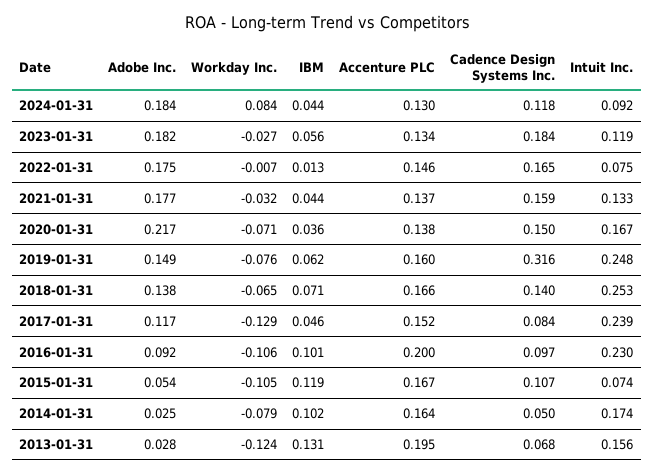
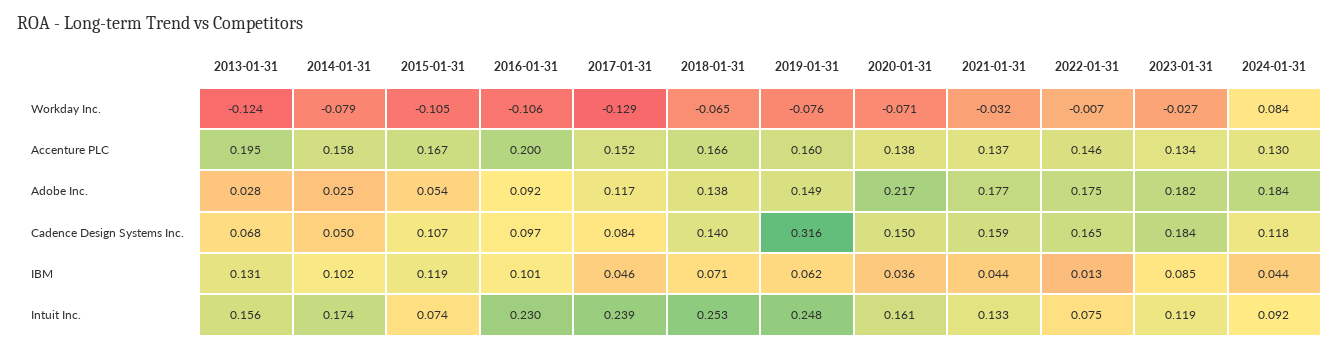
  {
    "Adobe Inc.": {
      "2024-01-31": 0.184,
      "2023-01-31": 0.182,
      "2022-01-31": 0.175,
      "2021-01-31": 0.177,
      "2020-01-31": 0.217,
      "2019-01-31": 0.149,
      "2018-01-31": 0.138,
      "2017-01-31": 0.117,
      "2016-01-31": 0.092,
      "2015-01-31": 0.054,
      "2014-01-31": 0.025,
      "2013-01-31": 0.028
    },
    "Workday Inc.": {
      "2024-01-31": 0.084,
      "2023-01-31": -0.027,
      "2022-01-31": -0.007,
      "2021-01-31": -0.032,
      "2020-01-31": -0.071,
      "2019-01-31": -0.076,
      "2018-01-31": -0.065,
      "2017-01-31": -0.129,
      "2016-01-31": -0.106,
      "2015-01-31": -0.105,
      "2014-01-31": -0.079,
      "2013-01-31": -0.124
    },
    "IBM": {
      "2024-01-31": 0.044,
-     "2023-01-31": 0.056,
+     "2023-01-31": 0.085,
      "2022-01-31": 0.013,
      "2021-01-31": 0.044,
      "2020-01-31": 0.036,
      "2019-01-31": 0.062,
      "2018-01-31": 0.071,
      "2017-01-31": 0.046,
      "2016-01-31": 0.101,
      "2015-01-31": 0.119,
      "2014-01-31": 0.102,
      "2013-01-31": 0.131
    },
    "Accenture PLC": {
      "2024-01-31": 0.13,
      "2023-01-31": 0.134,
      "2022-01-31": 0.146,
      "2021-01-31": 0.137,
      "2020-01-31": 0.138,
      "2019-01-31": 0.16,
      "2018-01-31": 0.166,
      "2017-01-31": 0.152,
      "2016-01-31": 0.2,
      "2015-01-31": 0.167,
-     "2014-01-31": 0.164,
+     "2014-01-31": 0.158,
      "2013-01-31": 0.195
    },
    "Cadence Design Systems Inc.": {
      "2024-01-31": 0.118,
      "2023-01-31": 0.184,
      "2022-01-31": 0.165,
      "2021-01-31": 0.159,
      "2020-01-31": 0.15,
      "2019-01-31": 0.316,
      "2018-01-31": 0.14,
      "2017-01-31": 0.084,
      "2016-01-31": 0.097,
      "2015-01-31": 0.107,
      "2014-01-31": 0.05,
      "2013-01-31": 0.068
    },
    "Intuit Inc.": {
      "2024-01-31": 0.092,
      "2023-01-31": 0.119,
      "2022-01-31": 0.075,
      "2021-01-31": 0.133,
-     "2020-01-31": 0.167,
+     "2020-01-31": 0.161,
      "2019-01-31": 0.248,
      "2018-01-31": 0.253,
      "2017-01-31": 0.239,
      "2016-01-31": 0.23,
      "2015-01-31": 0.074,
      "2014-01-31": 0.174,
      "2013-01-31": 0.156
    }
  }

